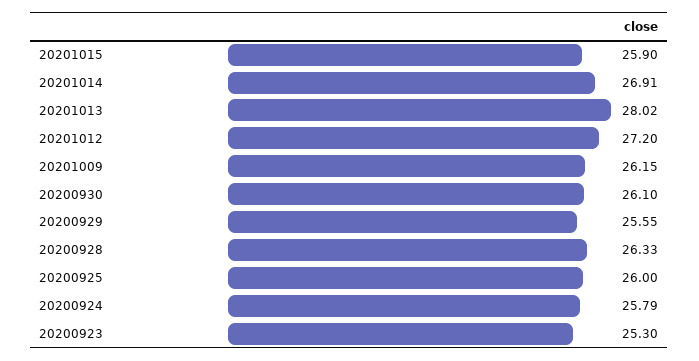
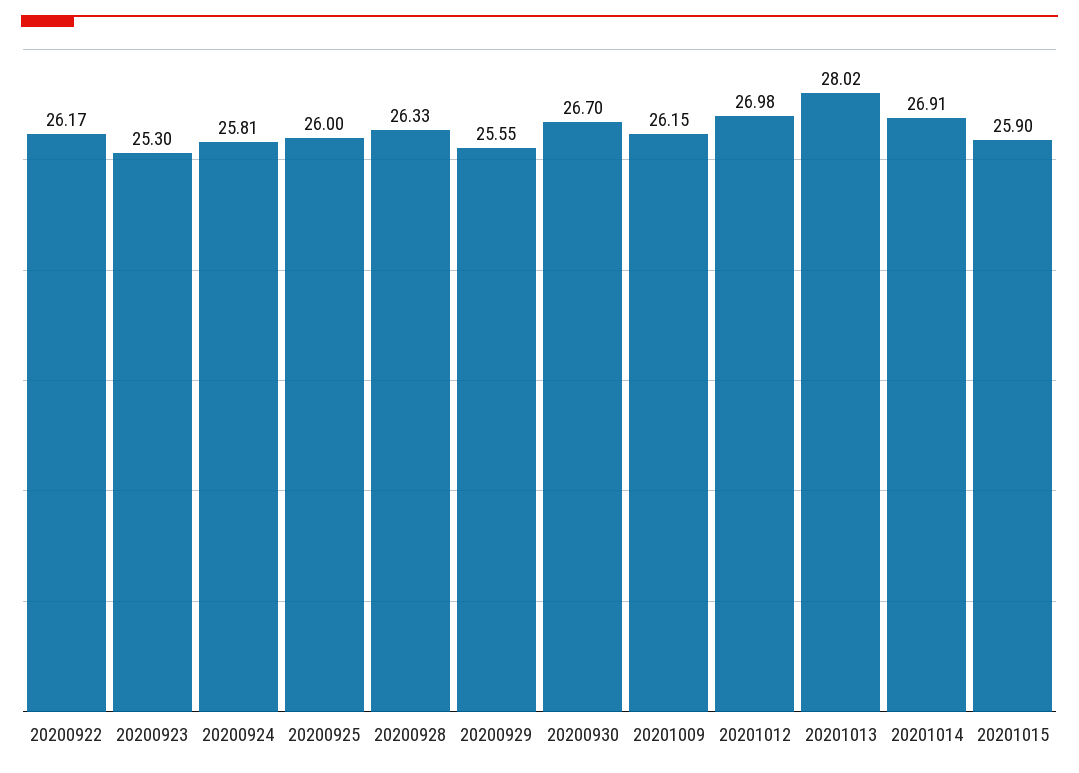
  {
    "20201015": 25.9,
    "20201014": 26.91,
    "20201013": 28.02,
-   "20201012": 27.2,
+   "20201012": 26.98,
    "20201009": 26.15,
-   "20200930": 26.1,
+   "20200930": 26.7,
    "20200929": 25.55,
    "20200928": 26.33,
    "20200925": 26,
-   "20200924": 25.79,
+   "20200924": 25.81,
-   "20200923": 25.3
+   "20200923": 25.3,
+   "20200922": 26.17
  }

